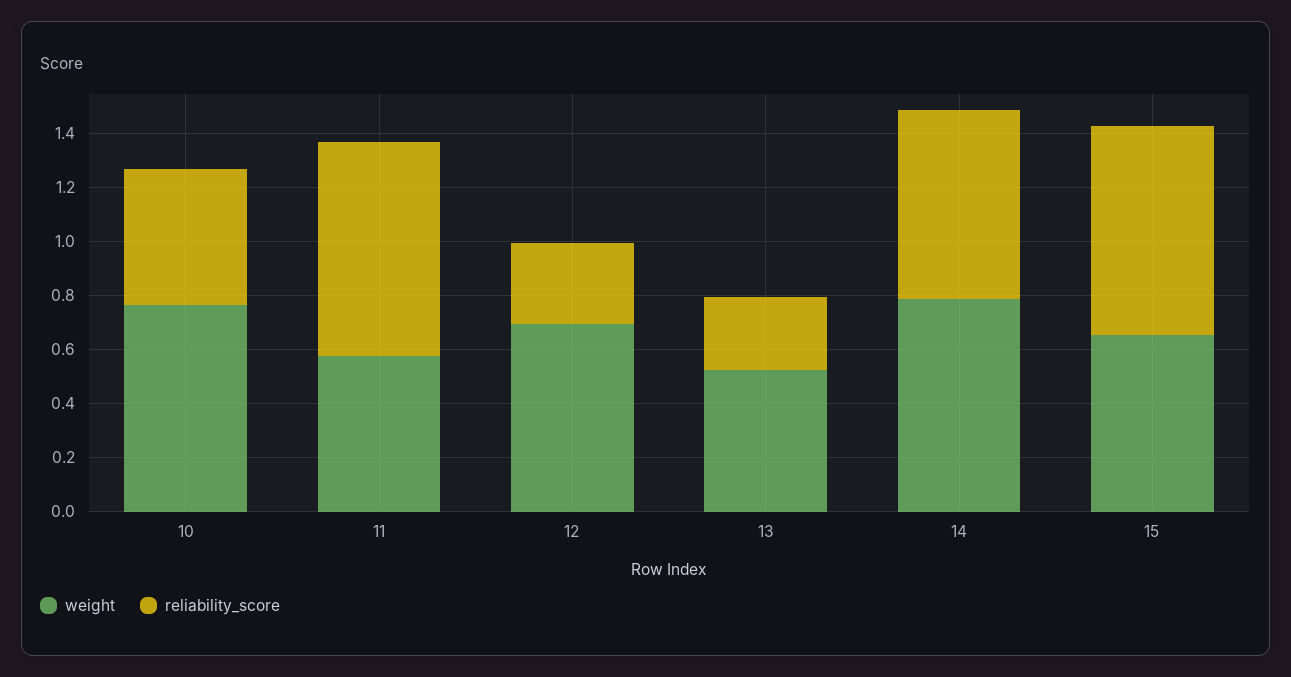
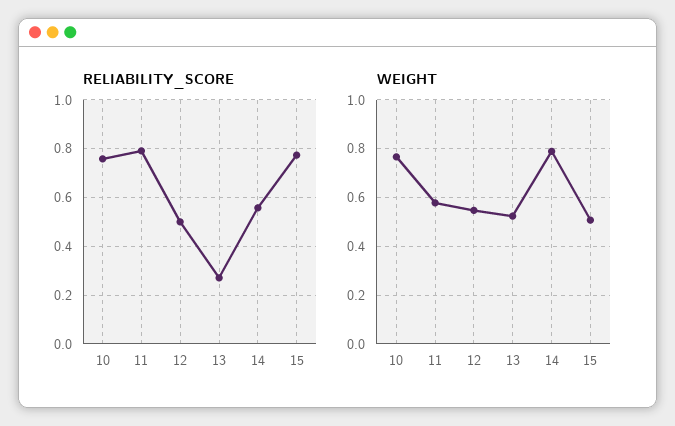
  {
    "weight": {
      "10": 0.775,
      "11": 0.575,
-     "12": 0.7,
+     "12": 0.55,
      "13": 0.525,
      "14": 0.8,
-     "15": 0.65
+     "15": 0.5
    },
    "reliability_score": {
-     "10": 0.5,
+     "10": 0.75,
      "11": 0.8,
-     "12": 0.3,
+     "12": 0.5,
      "13": 0.275,
-     "14": 0.7,
+     "14": 0.55,
      "15": 0.775
    }
  }

